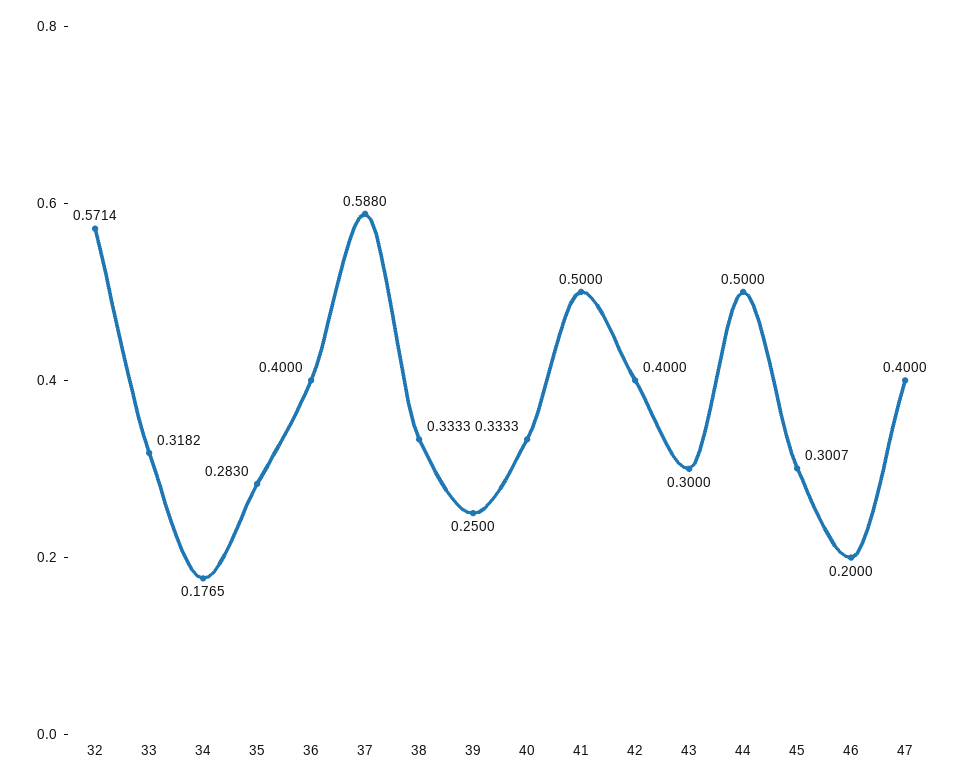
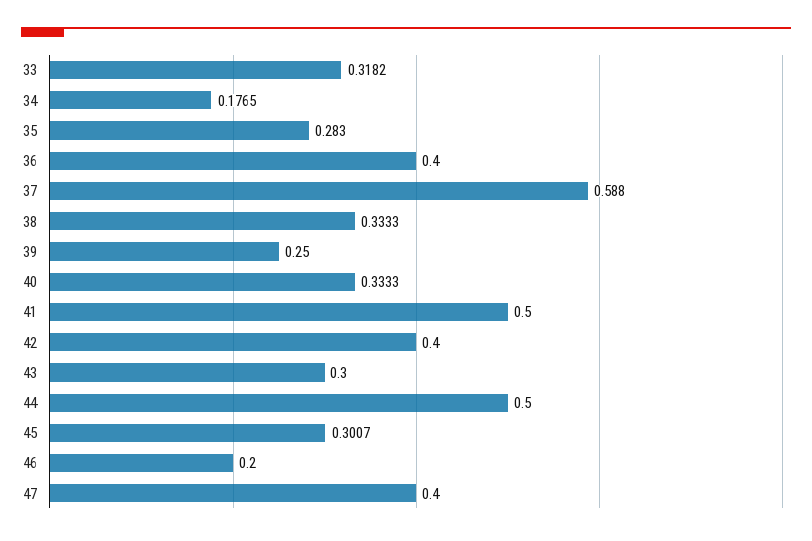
  {
-   "32": 0.5714,
    "33": 0.3182,
    "34": 0.1765,
    "35": 0.283,
    "36": 0.4,
    "37": 0.588,
    "38": 0.3333,
    "39": 0.25,
    "40": 0.3333,
    "41": 0.5,
    "42": 0.4,
    "43": 0.3,
    "44": 0.5,
    "45": 0.3007,
    "46": 0.2,
    "47": 0.4
  }

